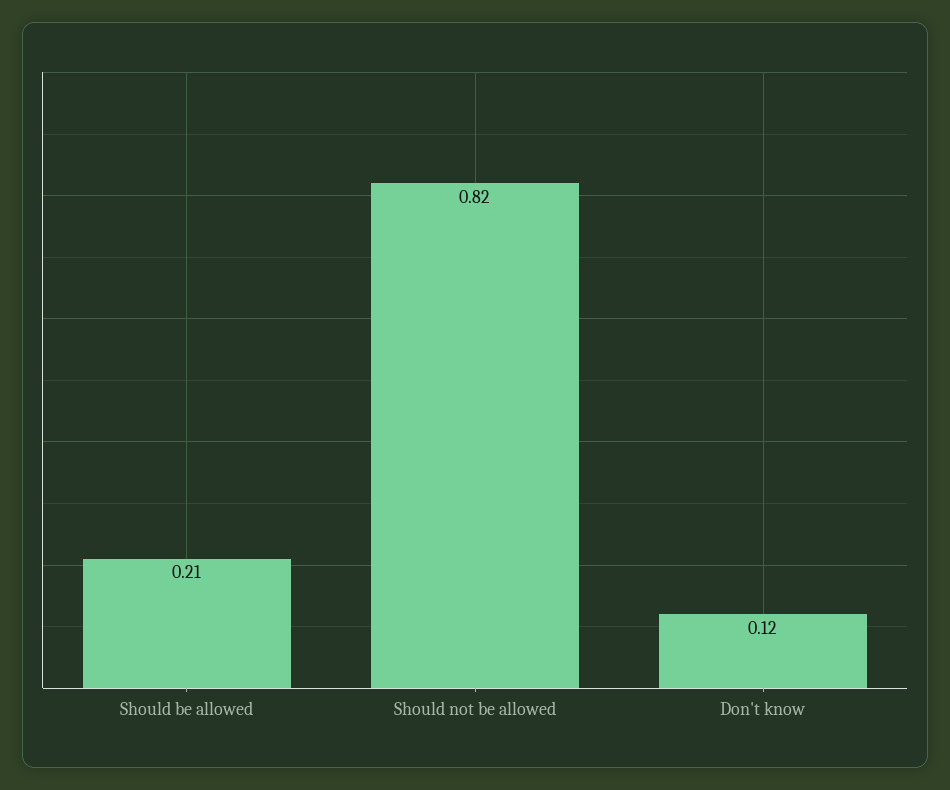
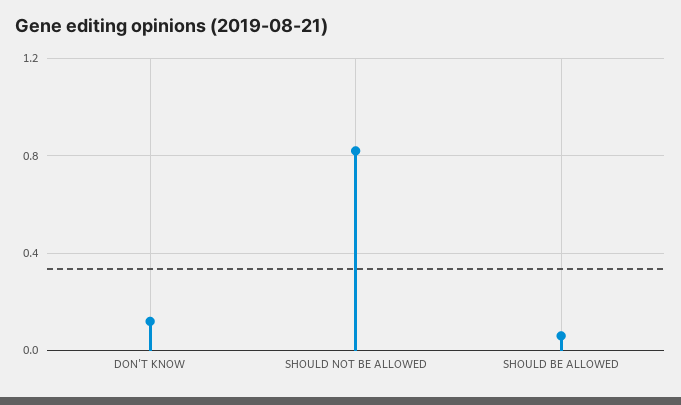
  {
-   "Should be allowed": 0.21,
+   "Should be allowed": 0.05,
    "Should not be allowed": 0.82,
    "Don't know": 0.12
  }

